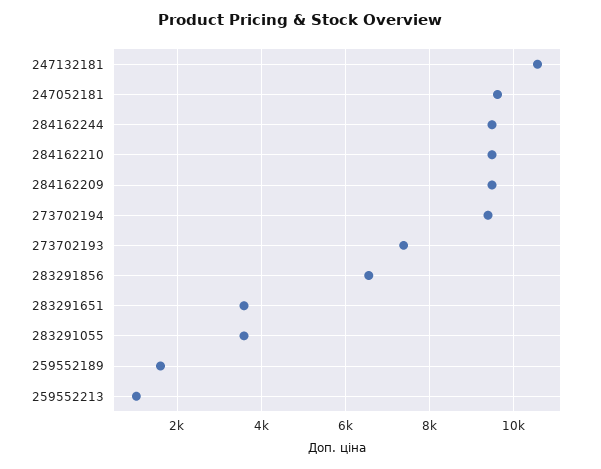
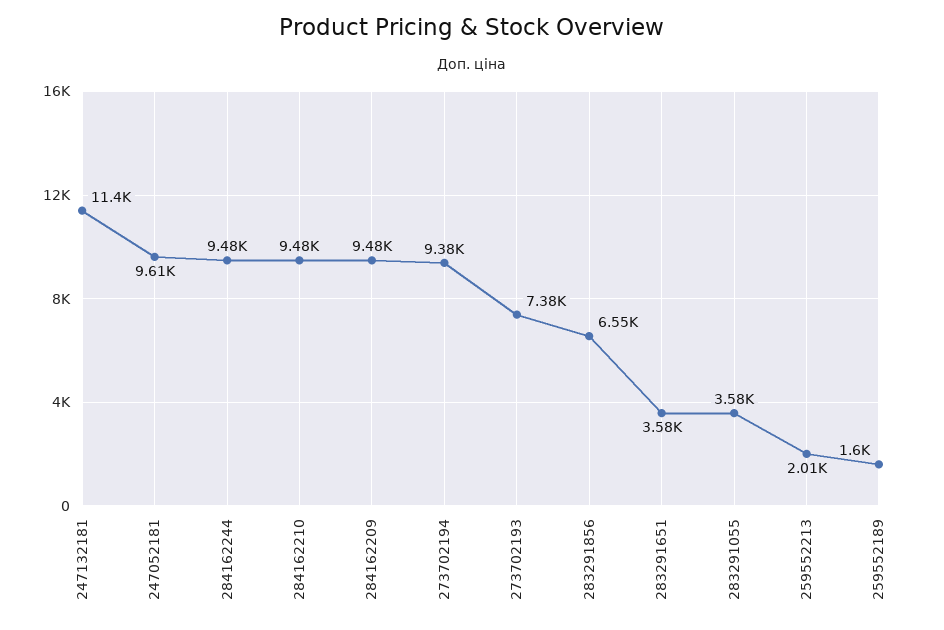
  {
-   "247132181": 10600,
+   "247132181": 11400,
    "247052181": 9610,
    "284162244": 9480,
    "284162210": 9480,
    "284162209": 9480,
    "273702194": 9380,
    "273702193": 7380,
    "283291856": 6550,
    "283291651": 3580,
    "283291055": 3580,
    "259552189": 1600,
-   "259552213": 1000
+   "259552213": 2010
  }

